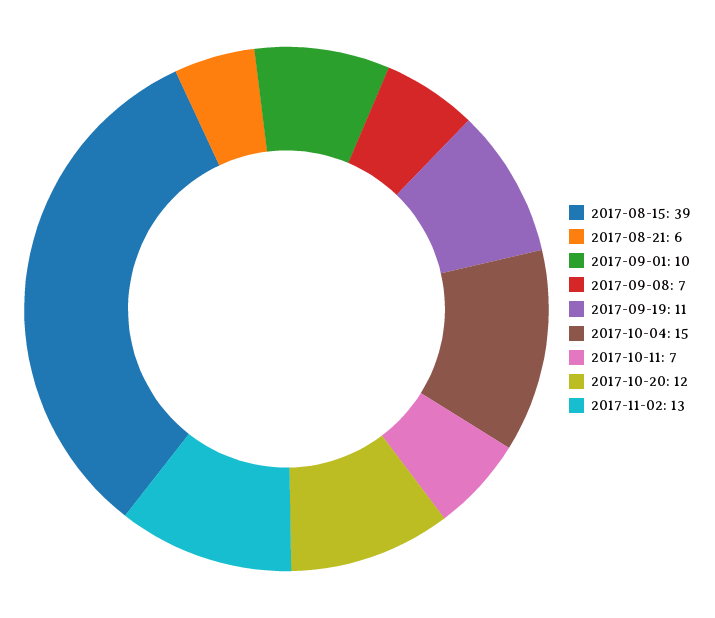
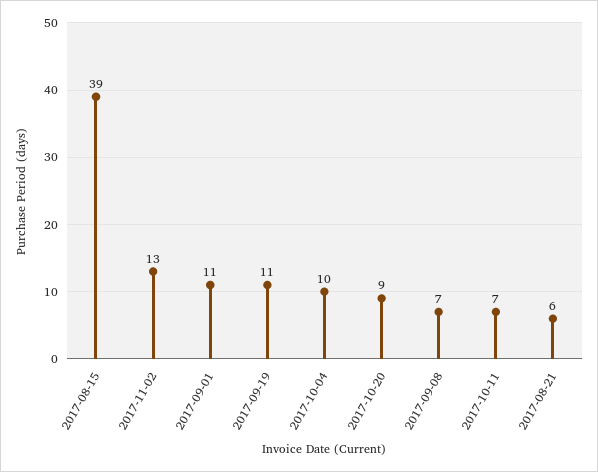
  {
    "2017-08-15": 39,
    "2017-08-21": 6,
-   "2017-09-01": 10,
+   "2017-09-01": 11,
    "2017-09-08": 7,
    "2017-09-19": 11,
-   "2017-10-04": 15,
+   "2017-10-04": 10,
    "2017-10-11": 7,
-   "2017-10-20": 12,
+   "2017-10-20": 9,
    "2017-11-02": 13
  }

